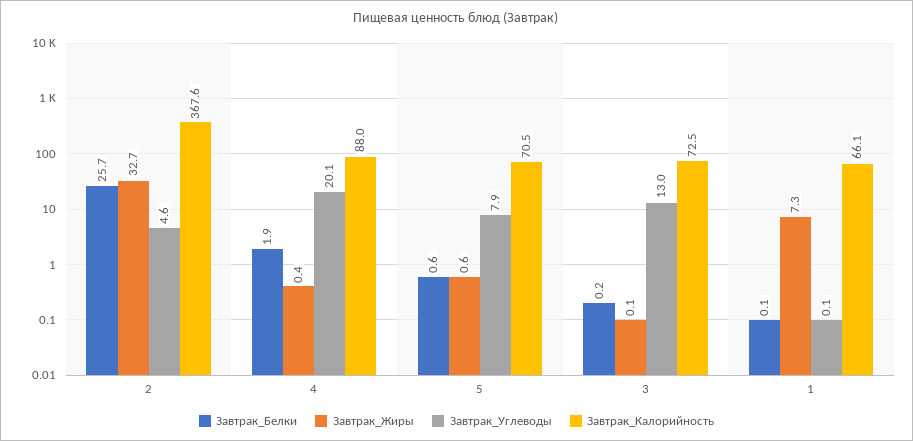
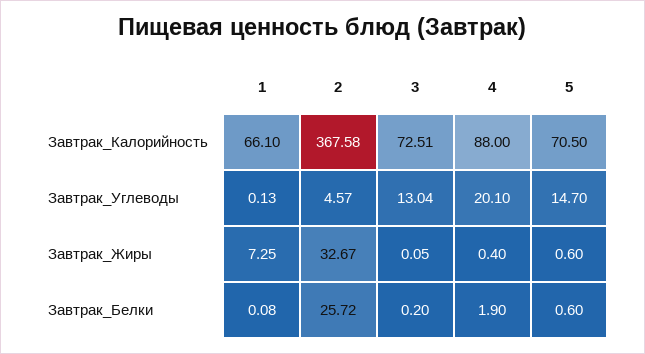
  {
    "Завтрак_Белки": {
      "2": 25.72,
      "4": 1.9,
      "5": 0.6,
      "3": 0.2,
      "1": 0.08
    },
    "Завтрак_Жиры": {
      "2": 32.67,
      "4": 0.4,
      "5": 0.6,
      "3": 0.05,
      "1": 7.25
    },
    "Завтрак_Углеводы": {
      "2": 4.57,
      "4": 20.1,
-     "5": 7.9,
+     "5": 14.7,
      "3": 13.04,
      "1": 0.13
    },
    "Завтрак_Калорийность": {
      "2": 367.58,
      "4": 88,
      "5": 70.5,
      "3": 72.51,
      "1": 66.1
    }
  }

